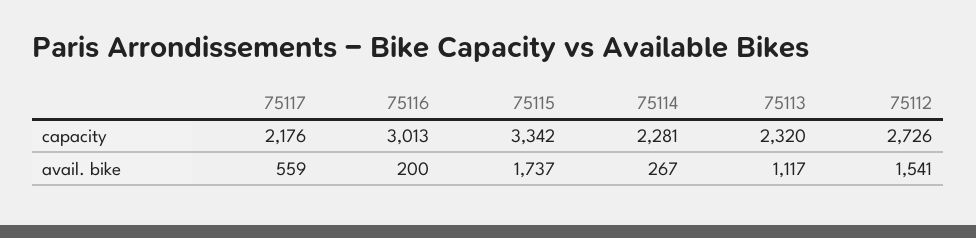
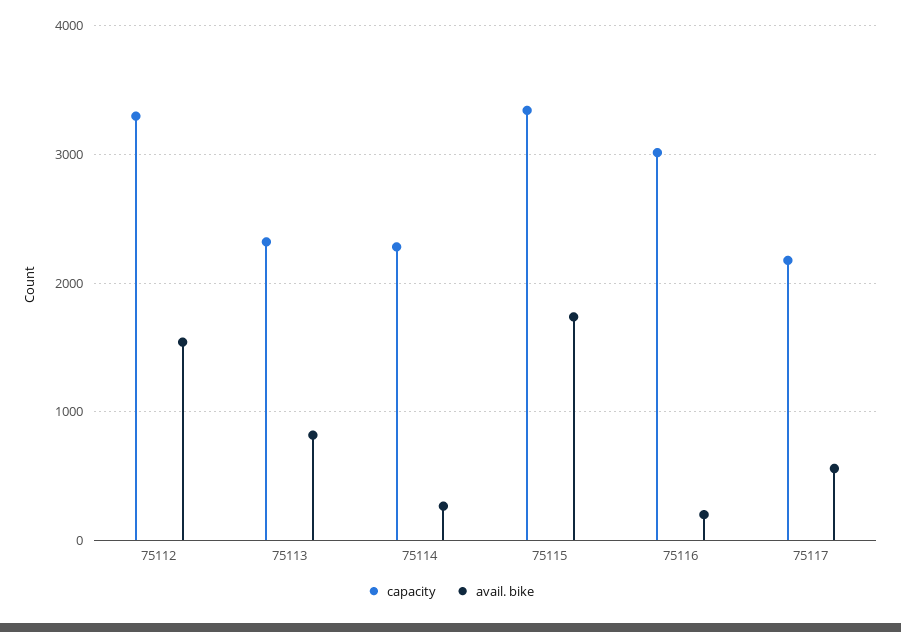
  {
    "capacity": {
      "75117": 2176,
      "75116": 3013,
      "75115": 3342,
      "75114": 2281,
      "75113": 2320,
-     "75112": 2726
+     "75112": 3300
    },
    "avail. bike": {
      "75117": 559,
      "75116": 200,
      "75115": 1737,
      "75114": 267,
-     "75113": 1117,
+     "75113": 800,
      "75112": 1541
    }
  }

